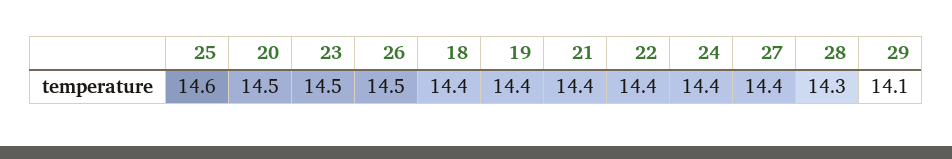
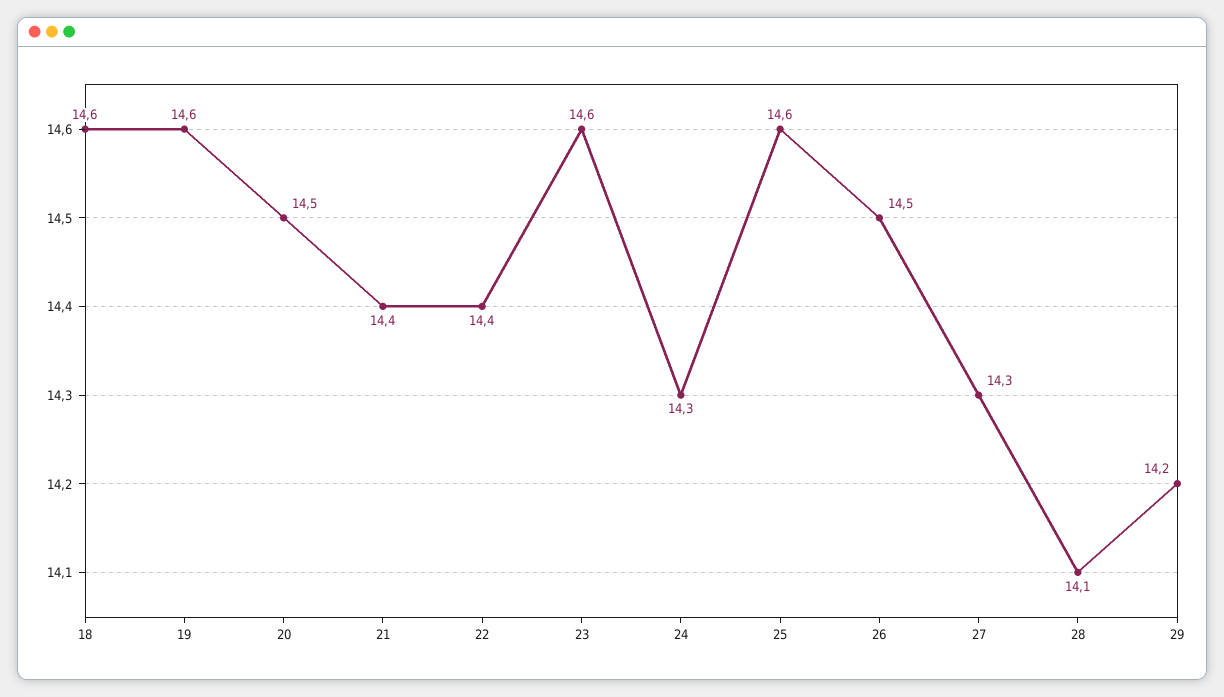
  {
    "25": 14.6,
    "20": 14.5,
-   "23": 14.5,
+   "23": 14.6,
    "26": 14.5,
-   "18": 14.4,
+   "18": 14.6,
-   "19": 14.4,
+   "19": 14.6,
    "21": 14.4,
    "22": 14.4,
-   "24": 14.4,
+   "24": 14.3,
-   "27": 14.4,
+   "27": 14.3,
-   "28": 14.3,
+   "28": 14.1,
-   "29": 14.1
+   "29": 14.2
  }

